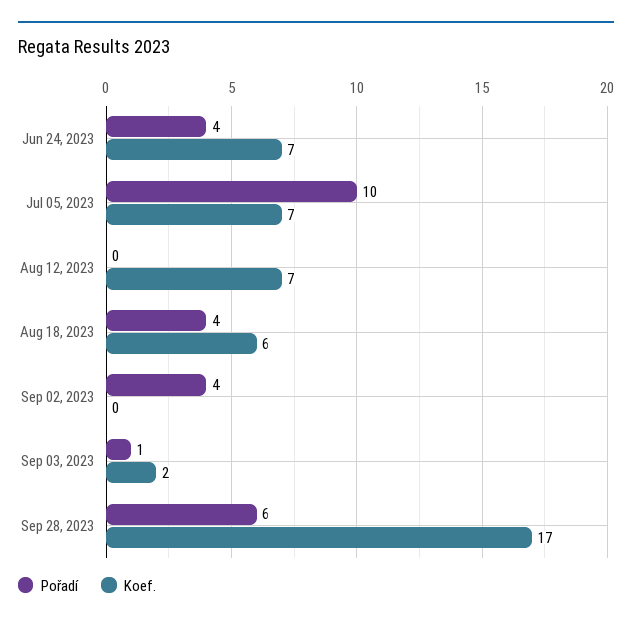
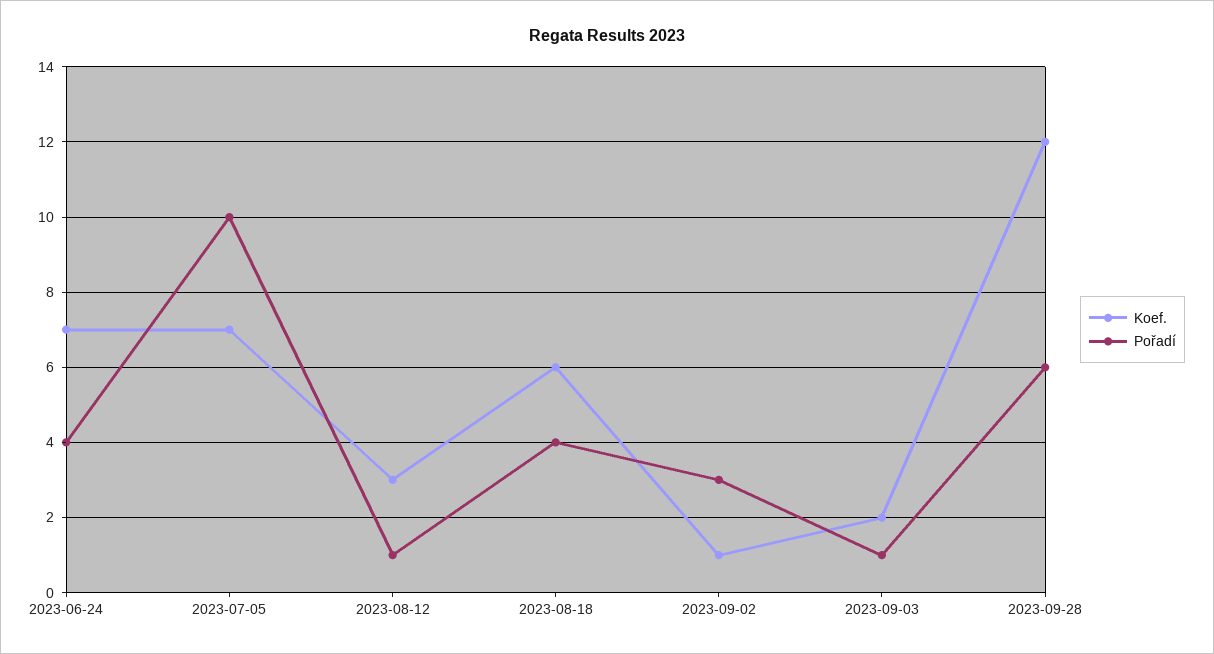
  {
    "Pořadí": {
      "Jun 24, 2023": 4,
      "Jul 05, 2023": 10,
-     "Aug 12, 2023": 0,
+     "Aug 12, 2023": 1,
      "Aug 18, 2023": 4,
-     "Sep 02, 2023": 4,
+     "Sep 02, 2023": 3,
      "Sep 03, 2023": 1,
      "Sep 28, 2023": 6
    },
    "Koef.": {
      "Jun 24, 2023": 7,
      "Jul 05, 2023": 7,
-     "Aug 12, 2023": 7,
+     "Aug 12, 2023": 3,
      "Aug 18, 2023": 6,
-     "Sep 02, 2023": 0,
+     "Sep 02, 2023": 1,
      "Sep 03, 2023": 2,
-     "Sep 28, 2023": 17
+     "Sep 28, 2023": 12
    }
  }

